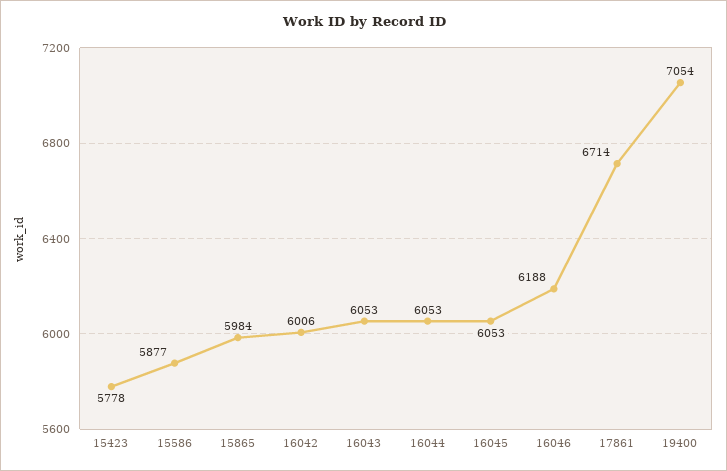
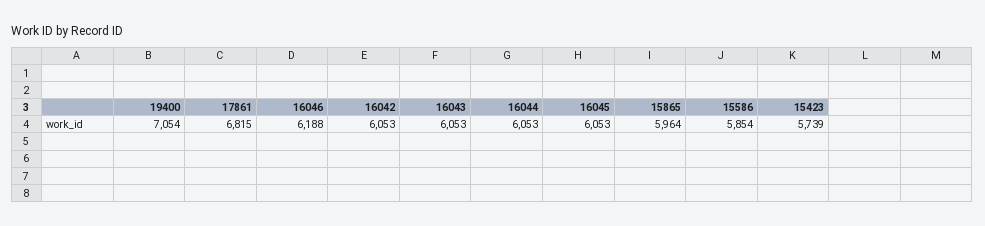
  {
-   "15423": 5778,
+   "15423": 5739,
-   "15586": 5877,
+   "15586": 5854,
-   "15865": 5984,
+   "15865": 5964,
-   "16042": 6006,
+   "16042": 6053,
    "16043": 6053,
    "16044": 6053,
    "16045": 6053,
    "16046": 6188,
-   "17861": 6714,
+   "17861": 6815,
    "19400": 7054
  }

